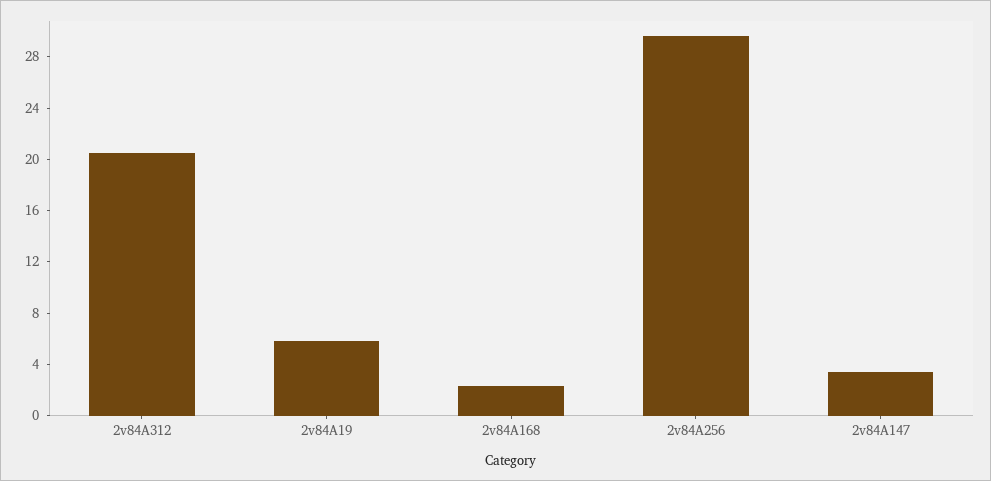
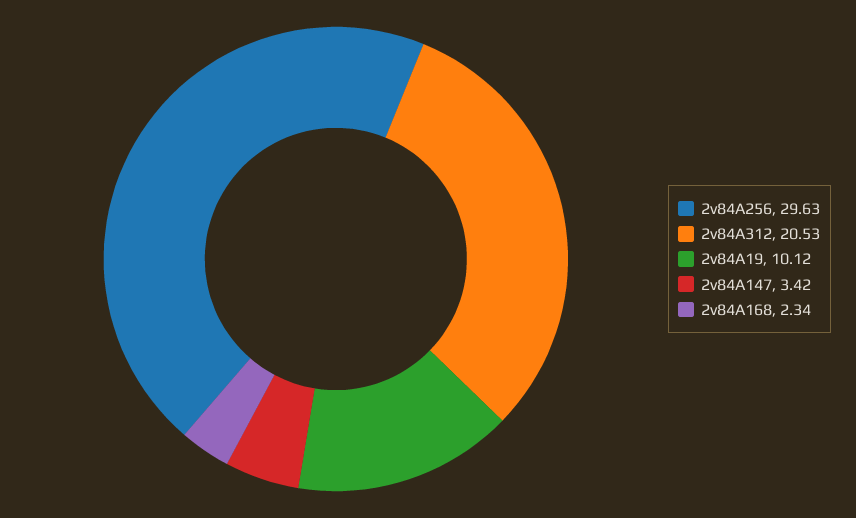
  {
    "2v84A312": 20.53,
-   "2v84A19": 6,
+   "2v84A19": 10.12,
    "2v84A168": 2.34,
    "2v84A256": 29.63,
    "2v84A147": 3.42
  }

